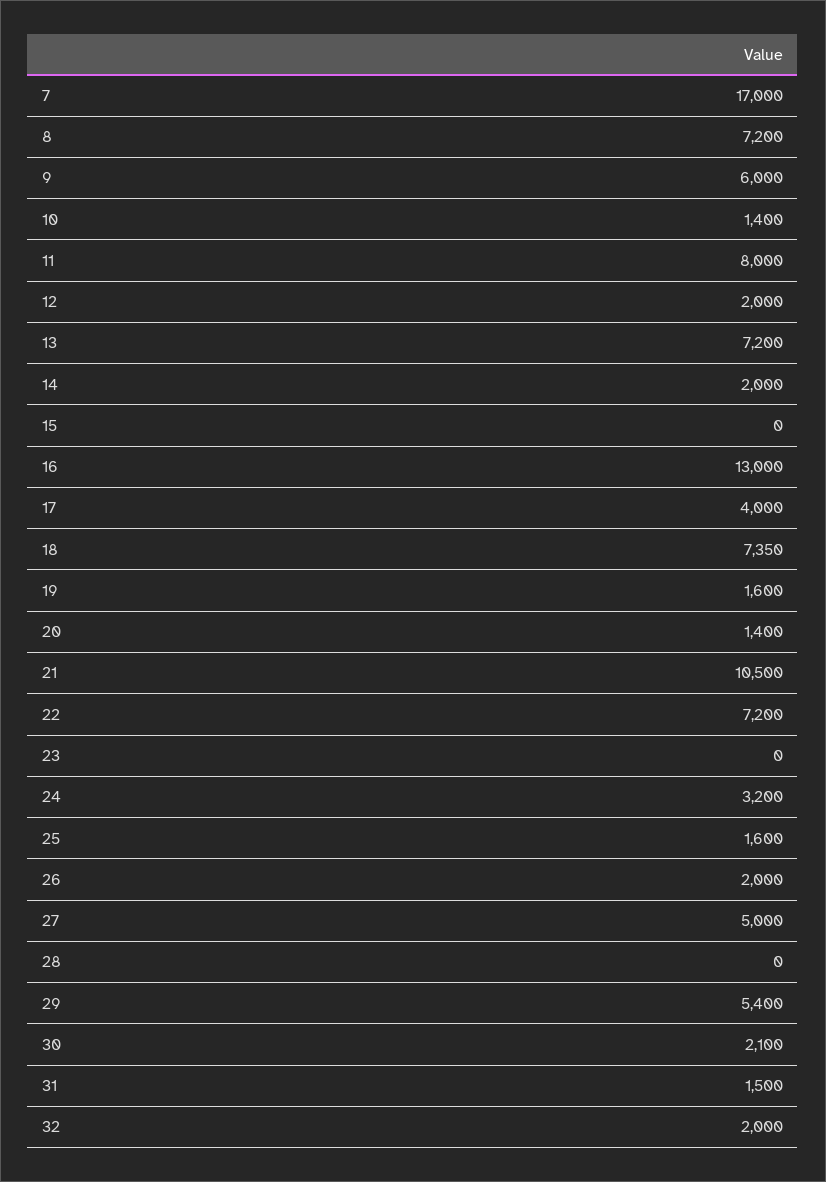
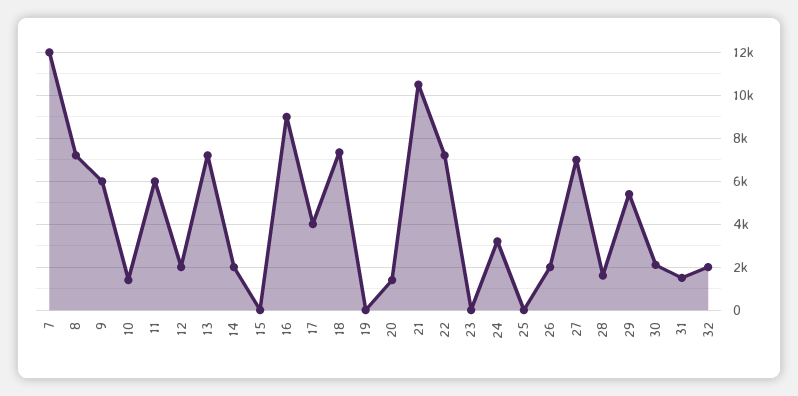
  {
-   "7": 17000,
+   "7": 12000,
    "8": 7200,
    "9": 6000,
    "10": 1400,
-   "11": 8000,
+   "11": 6000,
    "12": 2000,
    "13": 7200,
    "14": 2000,
    "15": 0,
-   "16": 13000,
+   "16": 9000,
    "17": 4000,
    "18": 7350,
-   "19": 1600,
+   "19": 0,
    "20": 1400,
    "21": 10500,
    "22": 7200,
    "23": 0,
    "24": 3200,
-   "25": 1600,
+   "25": 0,
    "26": 2000,
-   "27": 5000,
+   "27": 7000,
-   "28": 0,
+   "28": 1500,
    "29": 5400,
    "30": 2100,
    "31": 1500,
    "32": 2000
  }

